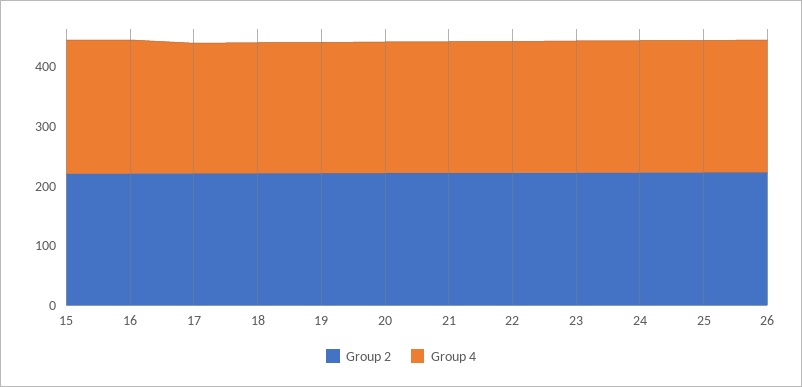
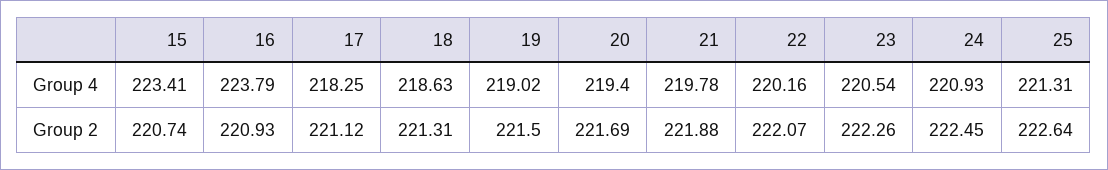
  {
    "Group 2": {
      "15": 220.74,
      "16": 220.93,
      "17": 221.12,
      "18": 221.31,
      "19": 221.5,
      "20": 221.69,
      "21": 221.88,
      "22": 222.07,
      "23": 222.26,
      "24": 222.45,
-     "25": 222.64,
+     "25": 222.64
-     "26": 220
    },
    "Group 4": {
      "15": 223.41,
      "16": 223.79,
      "17": 218.25,
      "18": 218.63,
      "19": 219.02,
      "20": 219.4,
      "21": 219.78,
      "22": 220.16,
      "23": 220.54,
      "24": 220.93,
-     "25": 221.31,
+     "25": 221.31
-     "26": 220
    }
  }

